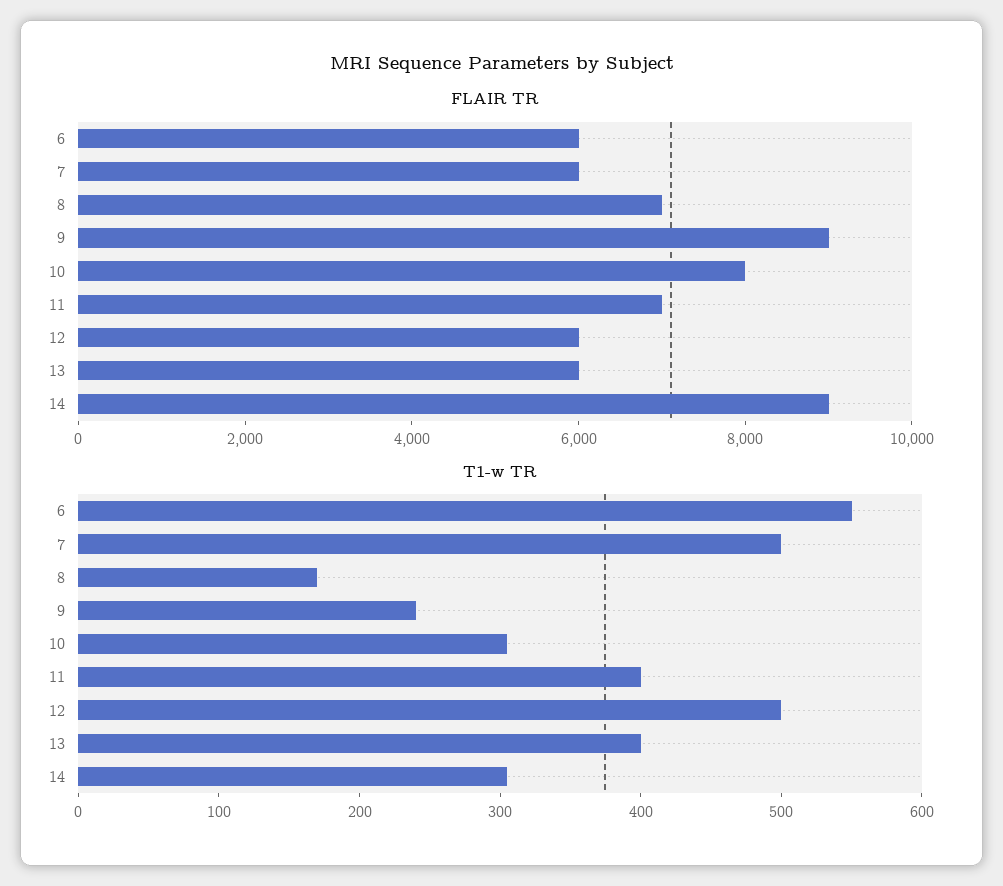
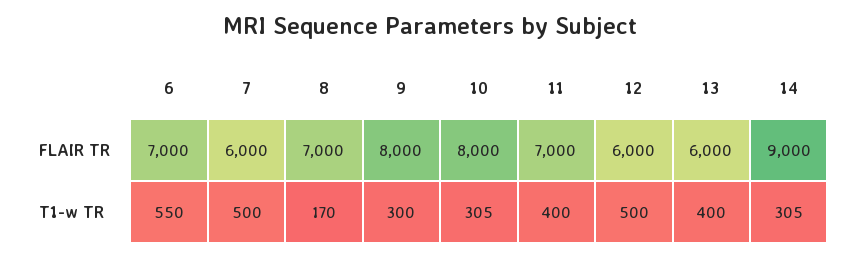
  {
    "FLAIR TR": {
-     "6": 6000,
+     "6": 7000,
      "7": 6000,
      "8": 7000,
-     "9": 9000,
+     "9": 8000,
      "10": 8000,
      "11": 7000,
      "12": 6000,
      "13": 6000,
      "14": 9000
    },
    "T1-w TR": {
      "6": 550,
      "7": 500,
      "8": 170,
-     "9": 240,
+     "9": 300,
      "10": 305,
      "11": 400,
      "12": 500,
      "13": 400,
      "14": 305
    }
  }

